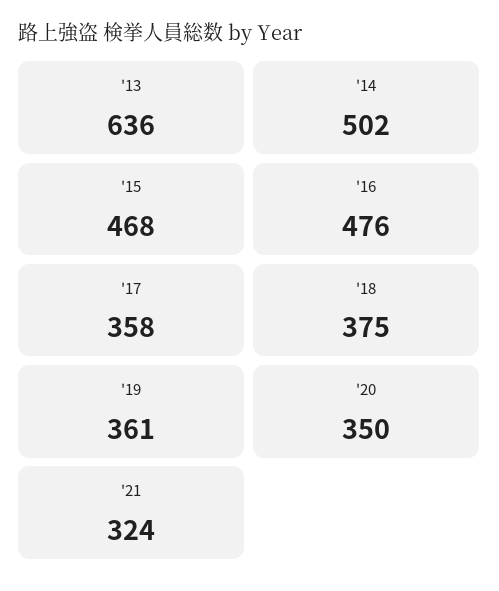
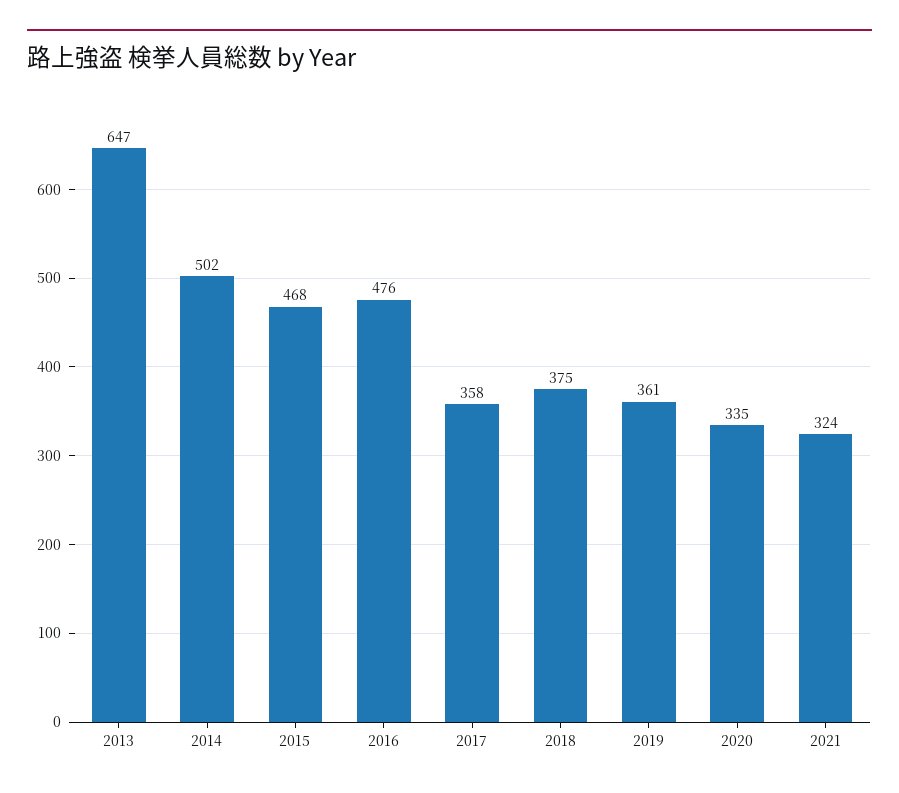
  {
-   "'13": 636,
+   "'13": 647,
    "'14": 502,
    "'15": 468,
    "'16": 476,
    "'17": 358,
    "'18": 375,
    "'19": 361,
-   "'20": 350,
+   "'20": 335,
    "'21": 324
  }

